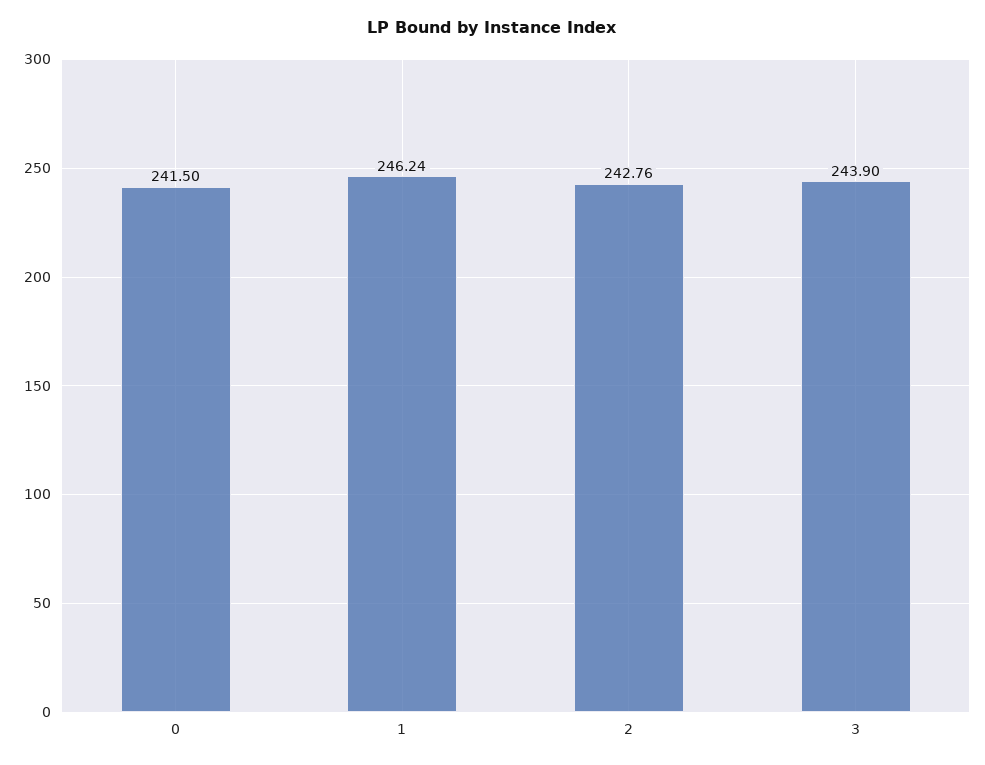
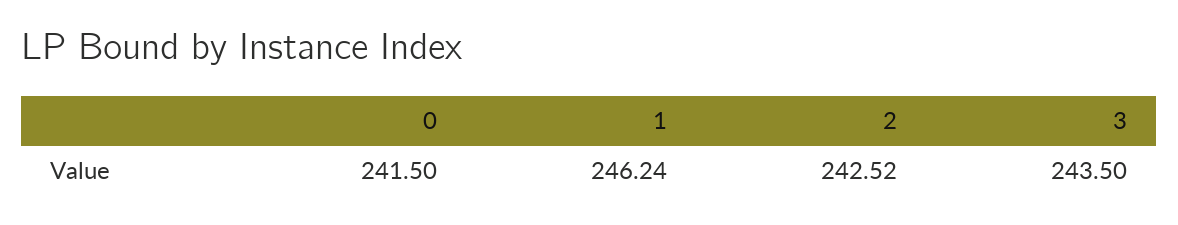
  {
    "0": 241.5,
    "1": 246.24,
-   "2": 242.76,
+   "2": 242.52,
-   "3": 243.9
+   "3": 243.5
  }

